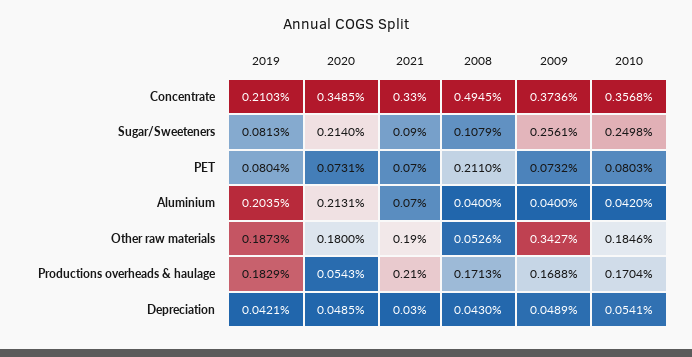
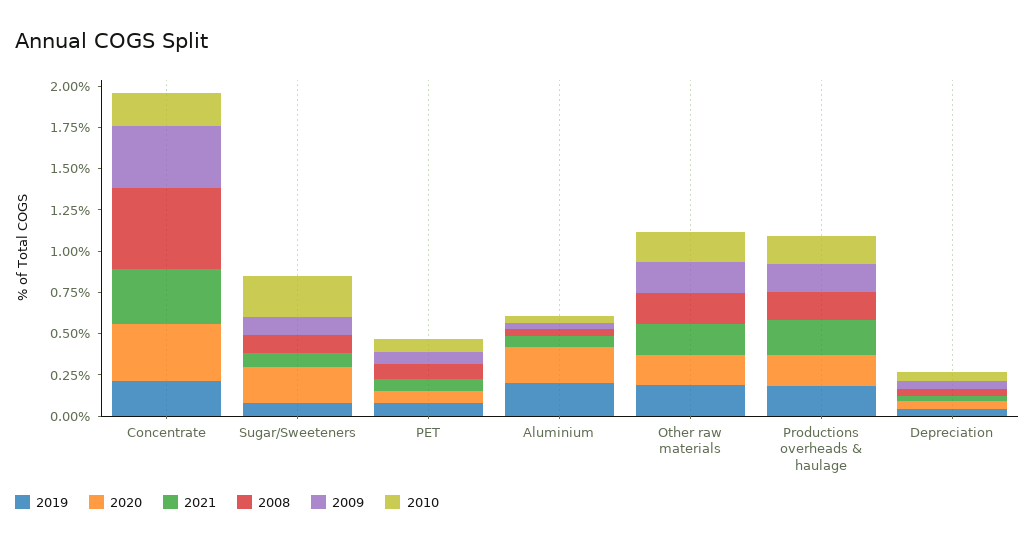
  {
    "2019": {
      "Concentrate": 0.2103,
      "Sugar/Sweeteners": 0.0813,
      "PET": 0.0804,
      "Aluminium": 0.2035,
      "Other raw materials": 0.1873,
      "Productions overheads & haulage": 0.1829,
      "Depreciation": 0.0421
    },
    "2020": {
      "Concentrate": 0.3485,
      "Sugar/Sweeteners": 0.214,
      "PET": 0.0731,
      "Aluminium": 0.2131,
      "Other raw materials": 0.18,
-     "Productions overheads & haulage": 0.0543,
+     "Productions overheads & haulage": 0.2,
      "Depreciation": 0.0485
    },
    "2021": {
      "Concentrate": 0.33,
      "Sugar/Sweeteners": 0.09,
      "PET": 0.07,
      "Aluminium": 0.07,
      "Other raw materials": 0.19,
      "Productions overheads & haulage": 0.21,
      "Depreciation": 0.03
    },
    "2008": {
      "Concentrate": 0.4945,
      "Sugar/Sweeteners": 0.1079,
-     "PET": 0.211,
+     "PET": 0.1,
      "Aluminium": 0.04,
-     "Other raw materials": 0.0526,
+     "Other raw materials": 0.2,
      "Productions overheads & haulage": 0.1713,
      "Depreciation": 0.043
    },
    "2009": {
      "Concentrate": 0.3736,
-     "Sugar/Sweeteners": 0.2561,
+     "Sugar/Sweeteners": 0.1,
      "PET": 0.0732,
      "Aluminium": 0.04,
-     "Other raw materials": 0.3427,
+     "Other raw materials": 0.2,
      "Productions overheads & haulage": 0.1688,
      "Depreciation": 0.0489
    },
    "2010": {
-     "Concentrate": 0.3568,
+     "Concentrate": 0.2,
      "Sugar/Sweeteners": 0.2498,
      "PET": 0.0803,
      "Aluminium": 0.042,
      "Other raw materials": 0.1846,
      "Productions overheads & haulage": 0.1704,
      "Depreciation": 0.0541
    }
  }

